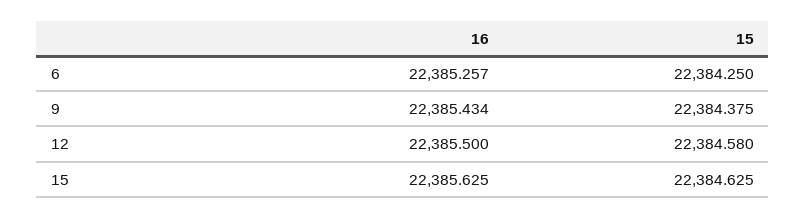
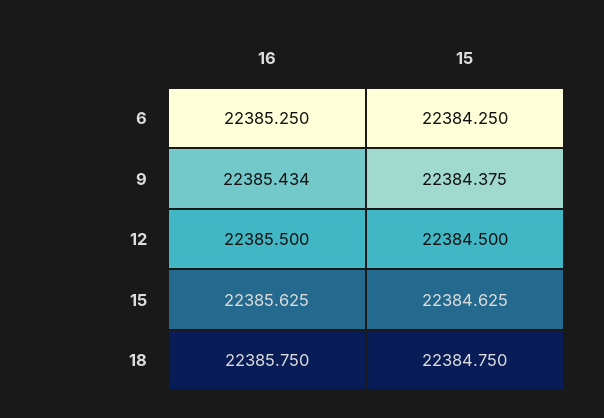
  {
    "16": {
-     "6": 22385.257,
+     "6": 22385.25,
      "9": 22385.434,
      "12": 22385.5,
-     "15": 22385.625
+     "15": 22385.625,
+     "18": 22385.75
    },
    "15": {
      "6": 22384.25,
      "9": 22384.375,
-     "12": 22384.58,
+     "12": 22384.5,
-     "15": 22384.625
+     "15": 22384.625,
+     "18": 22384.75
    }
  }

